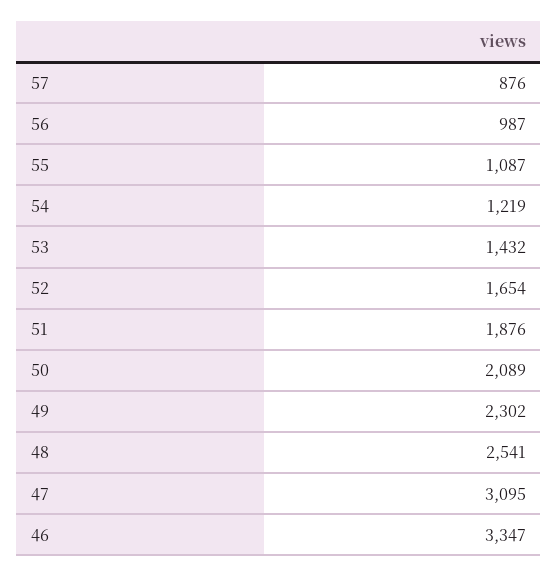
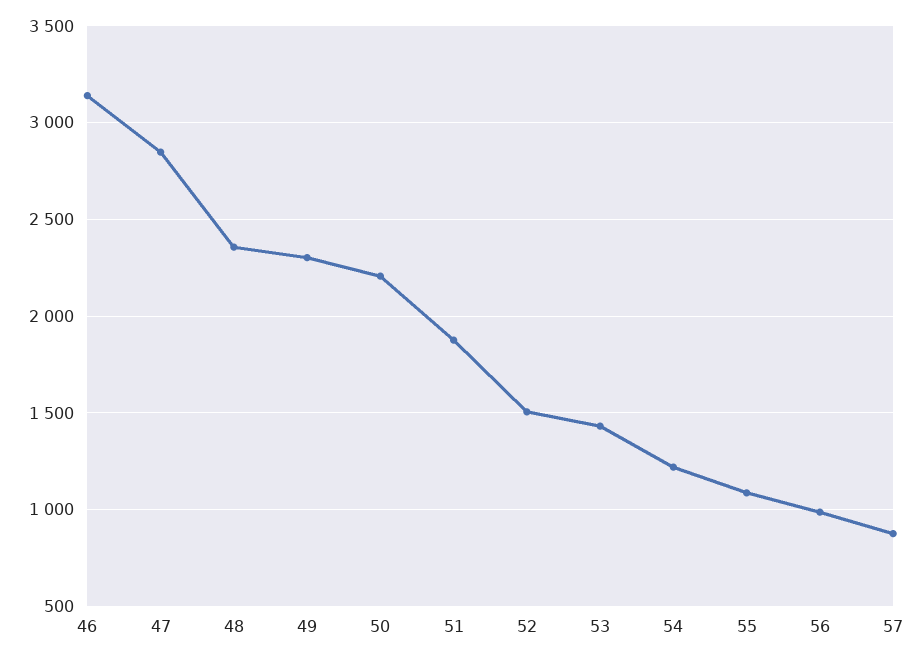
  {
    "57": 876,
    "56": 987,
    "55": 1087,
    "54": 1219,
    "53": 1432,
-   "52": 1654,
+   "52": 1500,
    "51": 1876,
-   "50": 2089,
+   "50": 2200,
    "49": 2302,
-   "48": 2541,
+   "48": 2350,
-   "47": 3095,
+   "47": 2850,
-   "46": 3347
+   "46": 3150
  }

